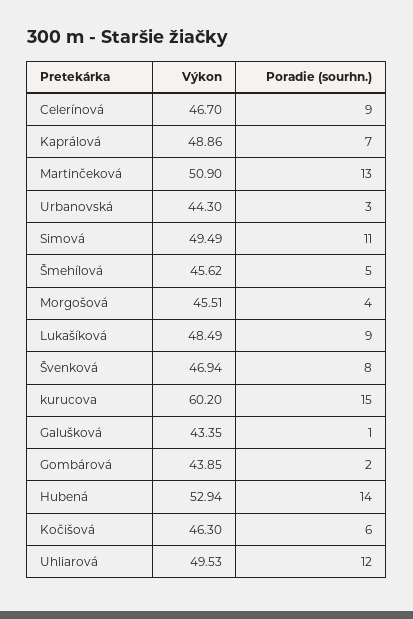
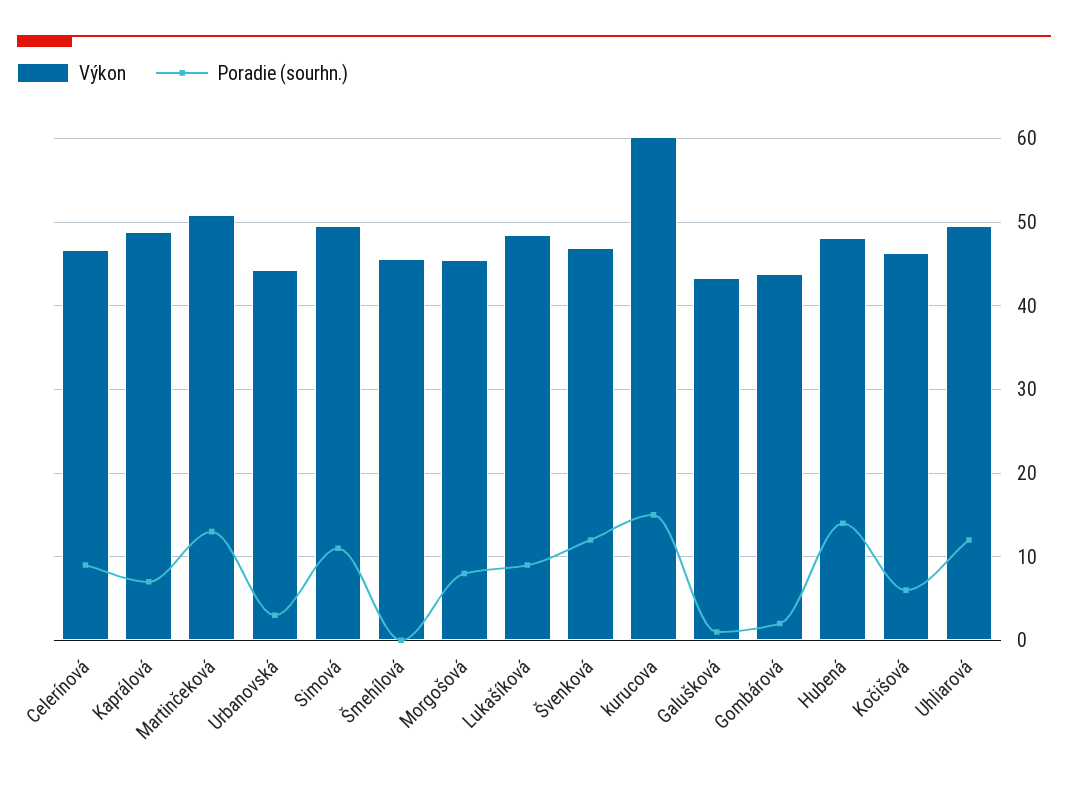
  {
    "Výkon": {
      "Celerínová": 46.7,
      "Kaprálová": 48.86,
      "Martinčeková": 50.9,
      "Urbanovská": 44.3,
      "Simová": 49.49,
      "Šmehílová": 45.62,
      "Morgošová": 45.51,
      "Lukašíková": 48.49,
      "Švenková": 46.94,
      "kurucova": 60.2,
      "Galušková": 43.35,
      "Gombárová": 43.85,
-     "Hubená": 52.94,
+     "Hubená": 48,
      "Kočišová": 46.3,
      "Uhliarová": 49.53
    },
    "Poradie (sourhn.)": {
      "Celerínová": 9,
      "Kaprálová": 7,
      "Martinčeková": 13,
      "Urbanovská": 3,
      "Simová": 11,
-     "Šmehílová": 5,
+     "Šmehílová": 0,
-     "Morgošová": 4,
+     "Morgošová": 8,
      "Lukašíková": 9,
-     "Švenková": 8,
+     "Švenková": 12,
      "kurucova": 15,
      "Galušková": 1,
      "Gombárová": 2,
      "Hubená": 14,
      "Kočišová": 6,
      "Uhliarová": 12
    }
  }

